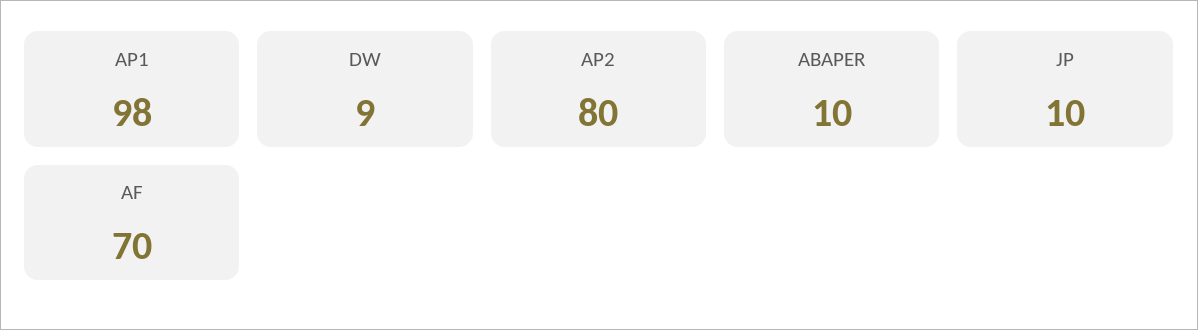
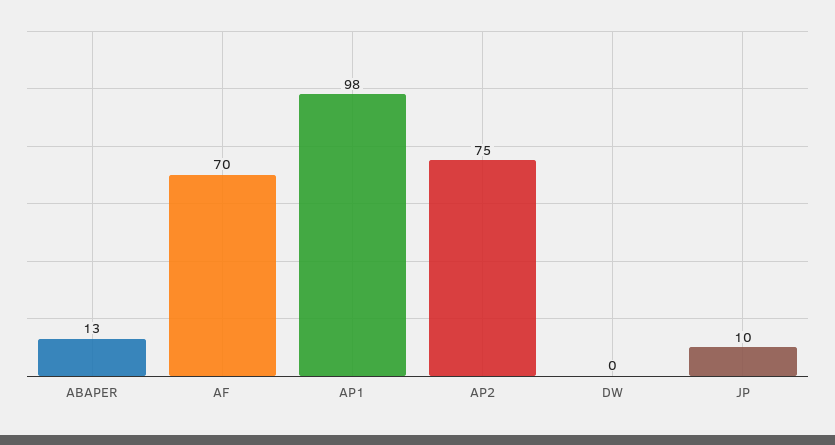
  {
    "AP1": 98,
-   "DW": 9,
+   "DW": 0,
-   "AP2": 80,
+   "AP2": 75,
-   "ABAPER": 10,
+   "ABAPER": 13,
    "JP": 10,
    "AF": 70
  }

